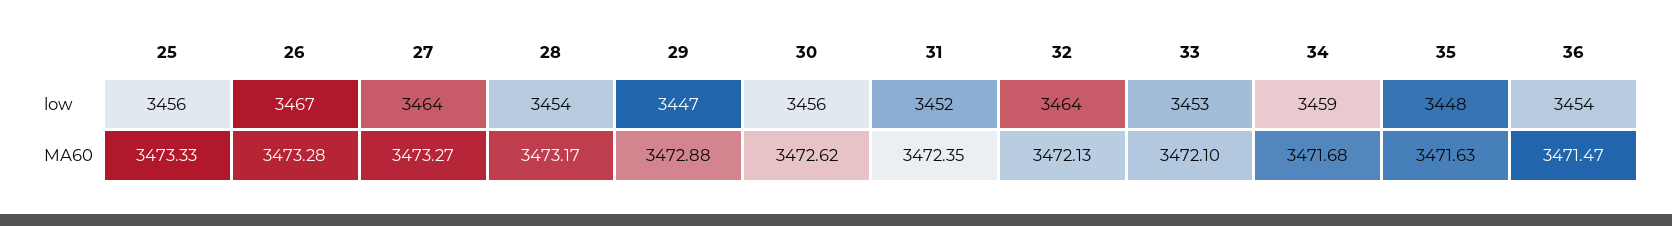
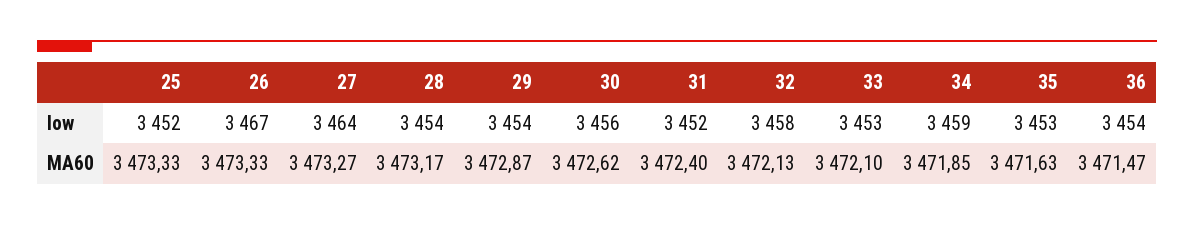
  {
    "25": {
-     "low": 3456,
+     "low": 3452,
      "MA60": 3473.33
    },
    "26": {
      "low": 3467,
-     "MA60": 3473.28
+     "MA60": 3473.33
    },
    "27": {
      "low": 3464,
      "MA60": 3473.27
    },
    "28": {
      "low": 3454,
      "MA60": 3473.17
    },
    "29": {
-     "low": 3447,
+     "low": 3454,
-     "MA60": 3472.88
+     "MA60": 3472.87
    },
    "30": {
      "low": 3456,
      "MA60": 3472.62
    },
    "31": {
      "low": 3452,
-     "MA60": 3472.35
+     "MA60": 3472.4
    },
    "32": {
-     "low": 3464,
+     "low": 3458,
      "MA60": 3472.13
    },
    "33": {
      "low": 3453,
      "MA60": 3472.1
    },
    "34": {
      "low": 3459,
-     "MA60": 3471.68
+     "MA60": 3471.85
    },
    "35": {
-     "low": 3448,
+     "low": 3453,
      "MA60": 3471.63
    },
    "36": {
      "low": 3454,
      "MA60": 3471.47
    }
  }

